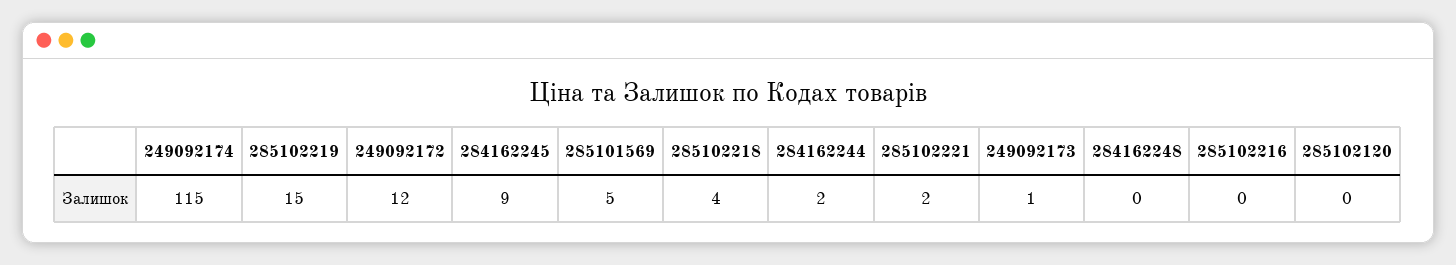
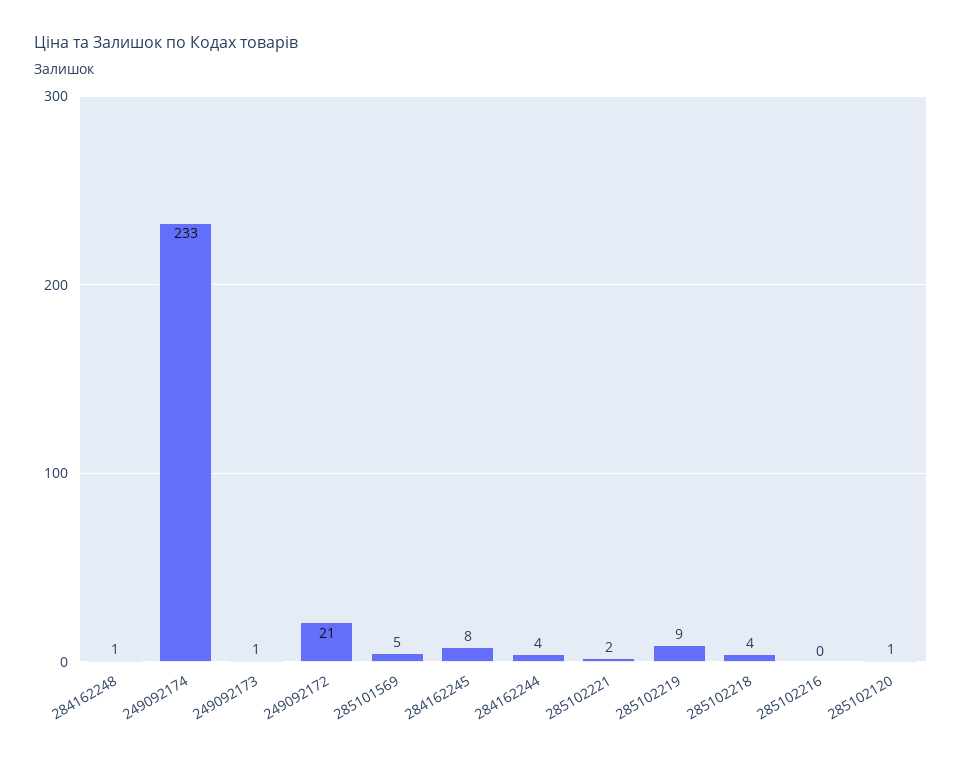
  {
-   "249092174": 115,
+   "249092174": 233,
-   "285102219": 15,
+   "285102219": 9,
-   "249092172": 12,
+   "249092172": 21,
-   "284162245": 9,
+   "284162245": 8,
    "285101569": 5,
    "285102218": 4,
-   "284162244": 2,
+   "284162244": 4,
    "285102221": 2,
    "249092173": 1,
-   "284162248": 0,
+   "284162248": 1,
    "285102216": 0,
-   "285102120": 0
+   "285102120": 1
  }

